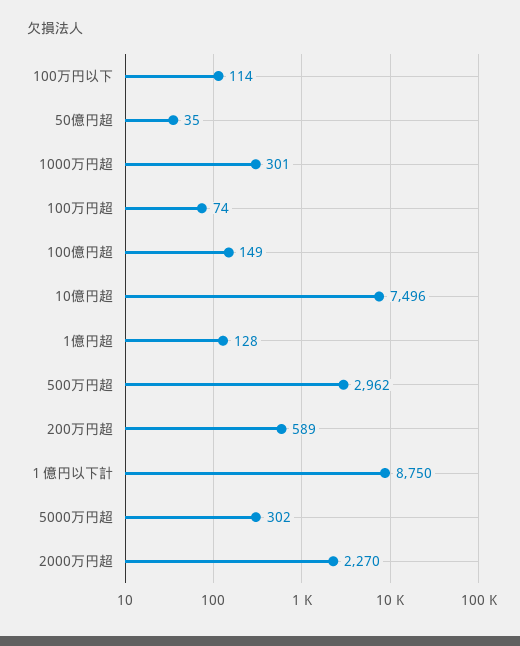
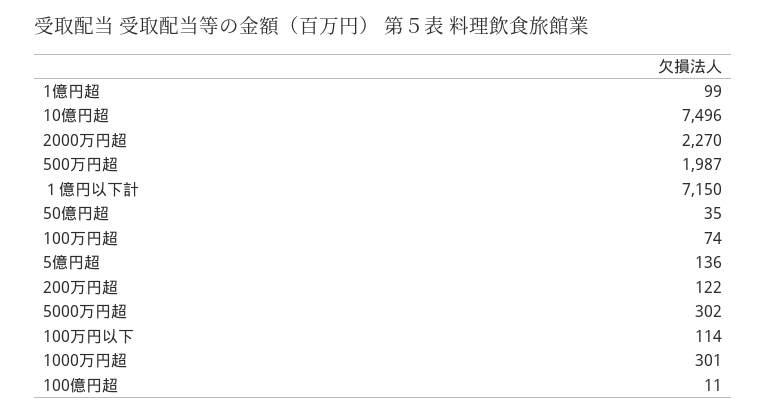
  {
    "100万円以下": 114,
    "50億円超": 35,
    "1000万円超": 301,
    "100万円超": 74,
-   "100億円超": 149,
+   "100億円超": 11,
    "10億円超": 7496,
-   "1億円超": 128,
+   "1億円超": 99,
-   "500万円超": 2962,
+   "500万円超": 1987,
-   "200万円超": 589,
+   "200万円超": 122,
-   "１億円以下計": 8750,
+   "１億円以下計": 7150,
    "5000万円超": 302,
-   "2000万円超": 2270
+   "2000万円超": 2270,
+   "5億円超": 136
  }

